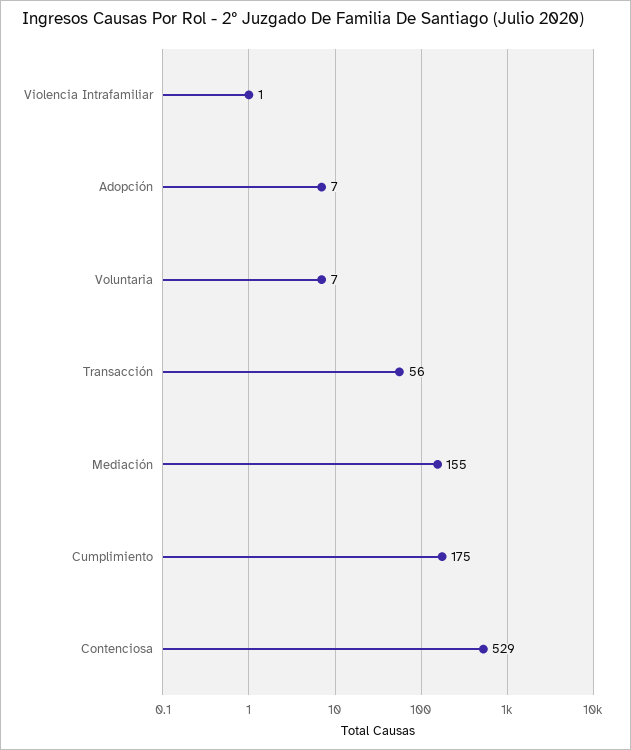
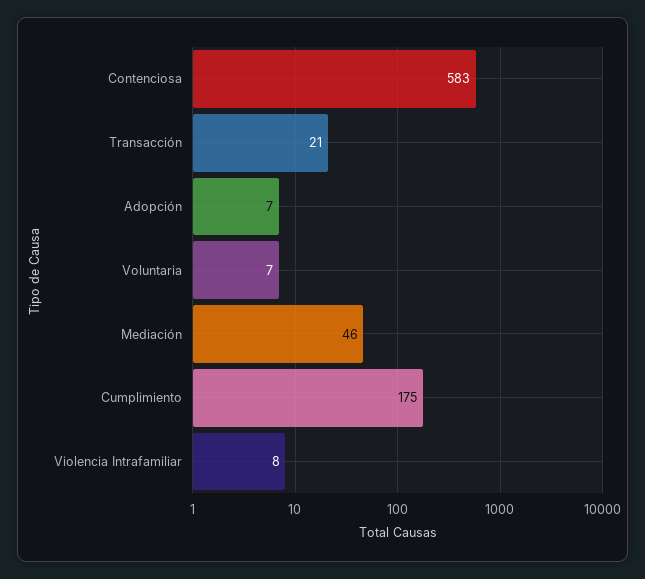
  {
-   "Violencia Intrafamiliar": 1,
+   "Violencia Intrafamiliar": 8,
    "Adopción": 7,
    "Voluntaria": 7,
-   "Transacción": 56,
+   "Transacción": 21,
-   "Mediación": 155,
+   "Mediación": 46,
    "Cumplimiento": 175,
-   "Contenciosa": 529
+   "Contenciosa": 583
  }

